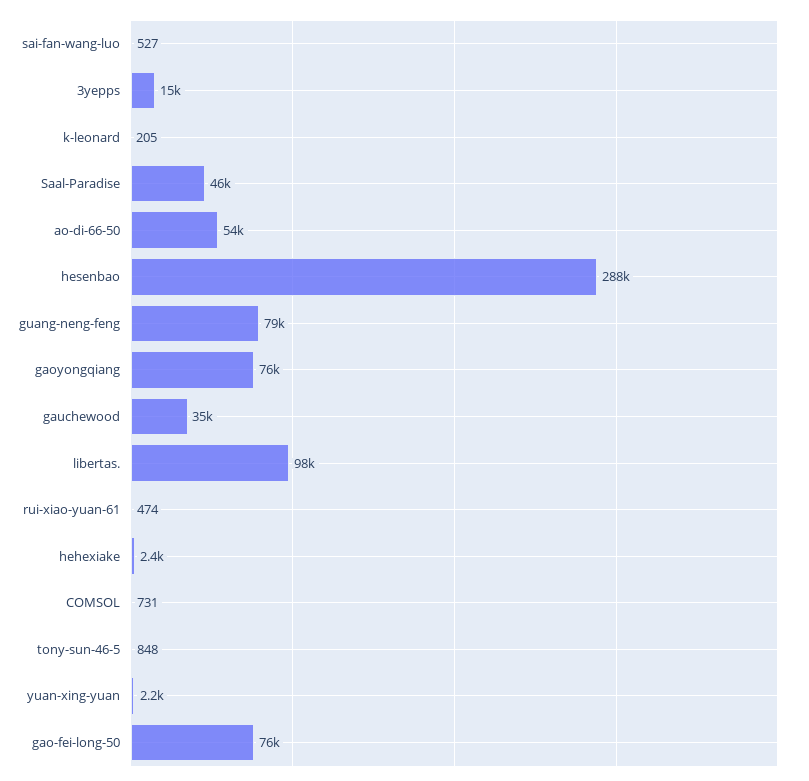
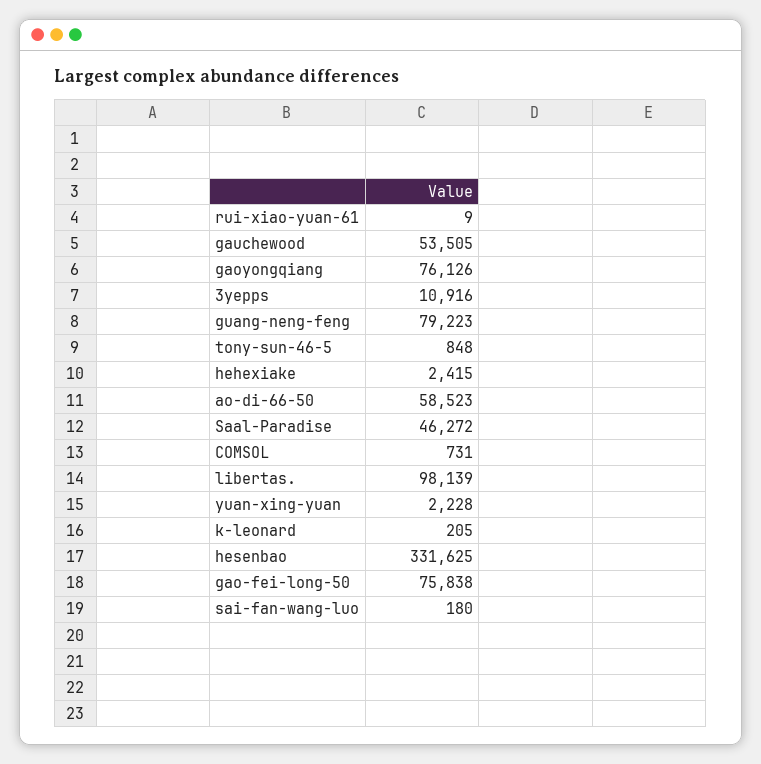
  {
-   "sai-fan-wang-luo": 527,
+   "sai-fan-wang-luo": 180,
-   "3yepps": 15000,
+   "3yepps": 10916,
    "k-leonard": 205,
    "Saal-Paradise": 46272,
-   "ao-di-66-50": 54000,
+   "ao-di-66-50": 58523,
-   "hesenbao": 288000,
+   "hesenbao": 331625,
    "guang-neng-feng": 79223,
    "gaoyongqiang": 76126,
-   "gauchewood": 35000,
+   "gauchewood": 53505,
    "libertas.": 98139,
-   "rui-xiao-yuan-61": 474,
+   "rui-xiao-yuan-61": 9,
    "hehexiake": 2415,
    "COMSOL": 731,
    "tony-sun-46-5": 848,
    "yuan-xing-yuan": 2228,
    "gao-fei-long-50": 75838
  }

